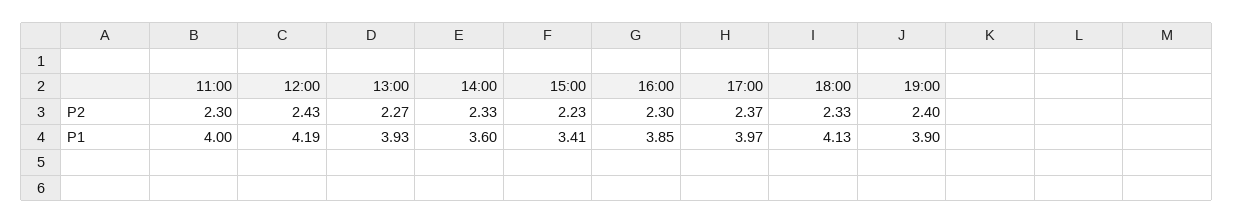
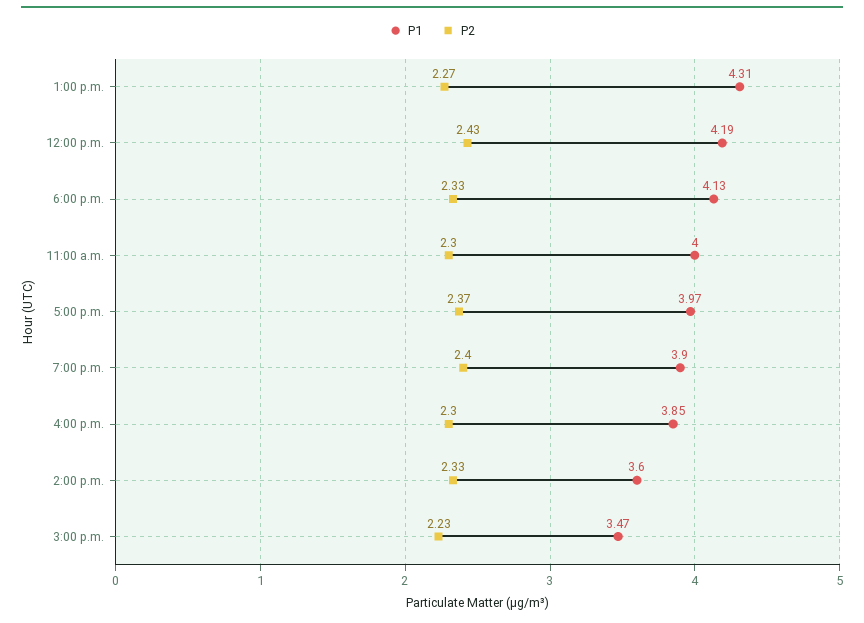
  {
    "P2": {
      "11:00": 2.3,
      "12:00": 2.43,
      "13:00": 2.27,
      "14:00": 2.33,
      "15:00": 2.23,
      "16:00": 2.3,
      "17:00": 2.37,
      "18:00": 2.33,
      "19:00": 2.4
    },
    "P1": {
      "11:00": 4,
      "12:00": 4.19,
-     "13:00": 3.93,
+     "13:00": 4.31,
      "14:00": 3.6,
-     "15:00": 3.41,
+     "15:00": 3.47,
      "16:00": 3.85,
      "17:00": 3.97,
      "18:00": 4.13,
      "19:00": 3.9
    }
  }

